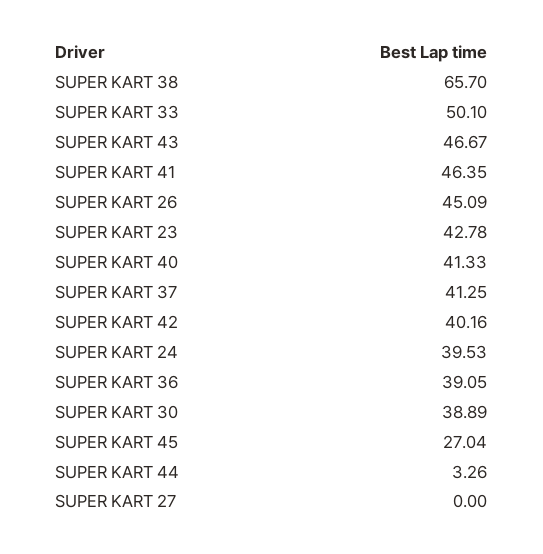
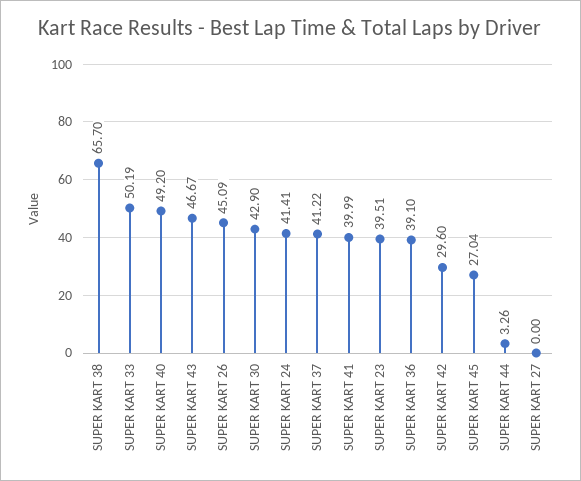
  {
    "SUPER KART 38": 65.7,
-   "SUPER KART 33": 50.1,
+   "SUPER KART 33": 50.19,
    "SUPER KART 43": 46.67,
-   "SUPER KART 41": 46.35,
+   "SUPER KART 41": 39.99,
    "SUPER KART 26": 45.09,
-   "SUPER KART 23": 42.78,
+   "SUPER KART 23": 39.51,
-   "SUPER KART 40": 41.33,
+   "SUPER KART 40": 49.2,
-   "SUPER KART 37": 41.25,
+   "SUPER KART 37": 41.22,
-   "SUPER KART 42": 40.16,
+   "SUPER KART 42": 29.6,
-   "SUPER KART 24": 39.53,
+   "SUPER KART 24": 41.41,
-   "SUPER KART 36": 39.05,
+   "SUPER KART 36": 39.1,
-   "SUPER KART 30": 38.89,
+   "SUPER KART 30": 42.9,
    "SUPER KART 45": 27.04,
    "SUPER KART 44": 3.26,
    "SUPER KART 27": 0
  }

